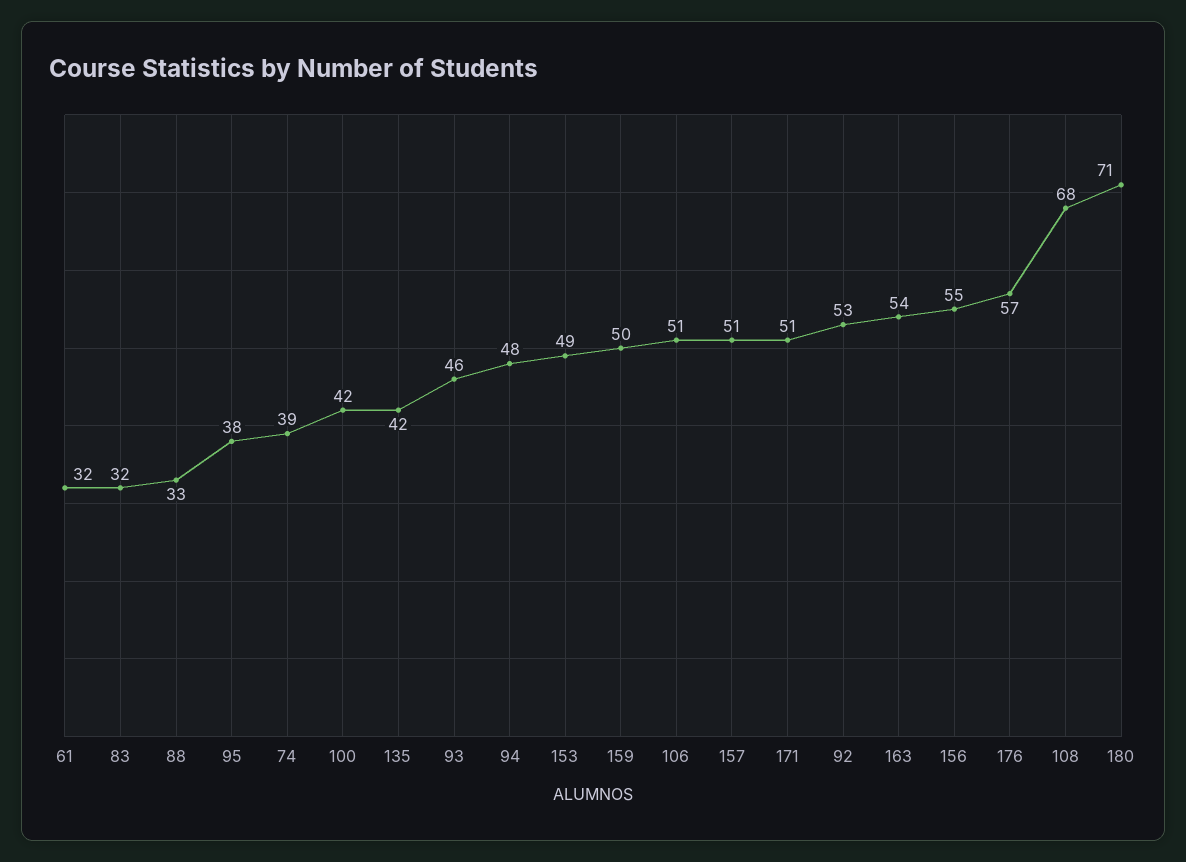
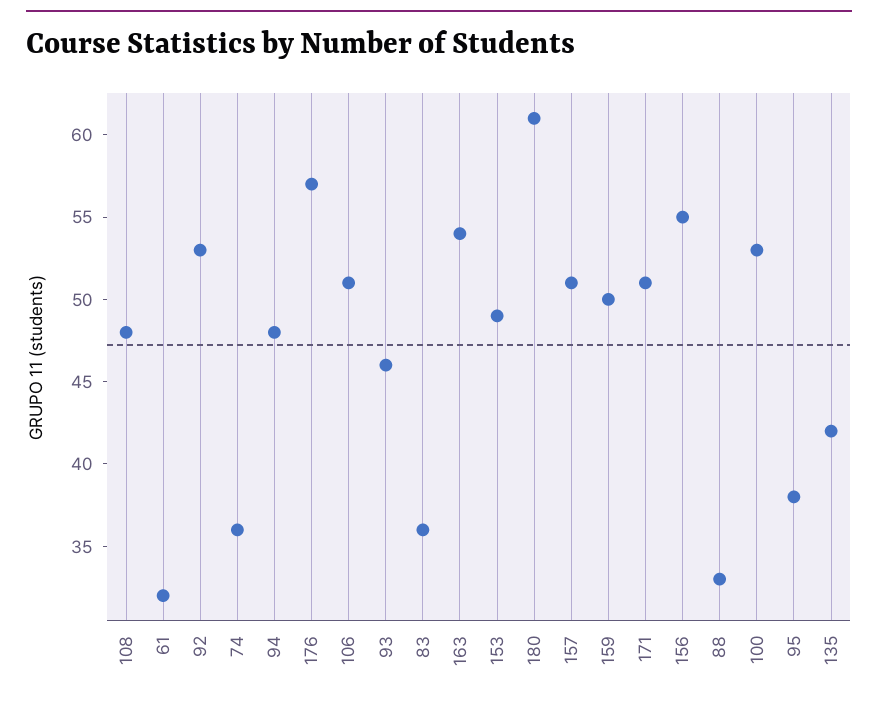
  {
    "61": 32,
-   "83": 32,
+   "83": 36,
    "88": 33,
    "95": 38,
-   "74": 39,
+   "74": 36,
-   "100": 42,
+   "100": 53,
    "135": 42,
    "93": 46,
    "94": 48,
    "153": 49,
    "159": 50,
    "106": 51,
    "157": 51,
    "171": 51,
    "92": 53,
    "163": 54,
    "156": 55,
    "176": 57,
-   "108": 68,
+   "108": 48,
-   "180": 71
+   "180": 61
  }

